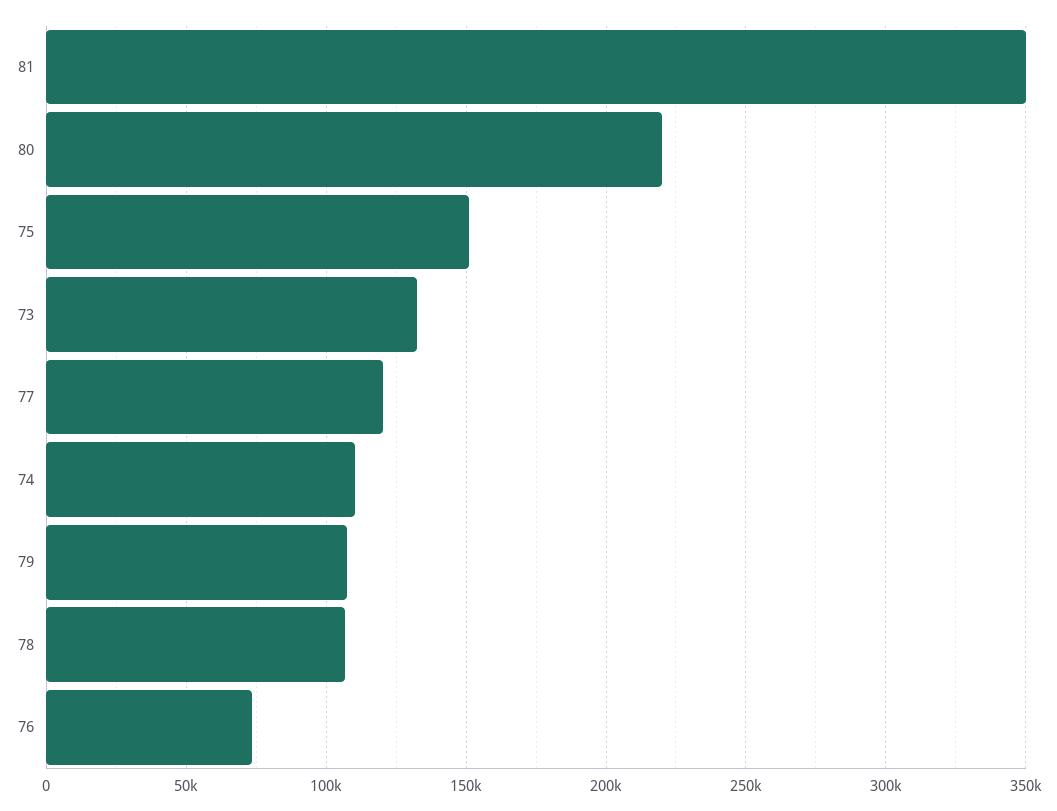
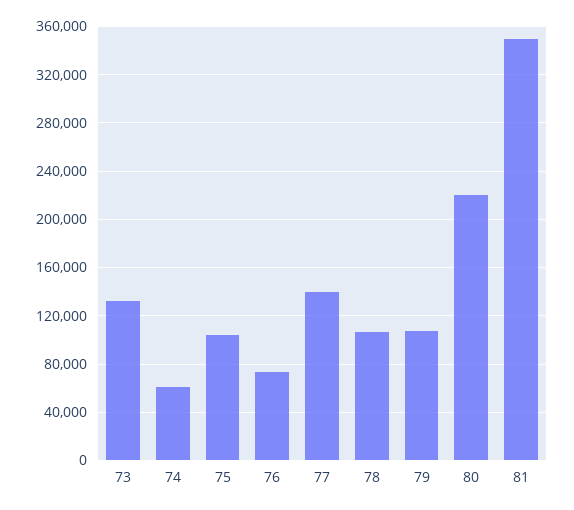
  {
    "81": 350000,
    "80": 220000,
-   "75": 150000,
+   "75": 105000,
    "73": 135000,
-   "77": 120000,
+   "77": 140000,
-   "74": 110000,
+   "74": 60000,
    "79": 105000,
    "78": 105000,
    "76": 75000
  }

